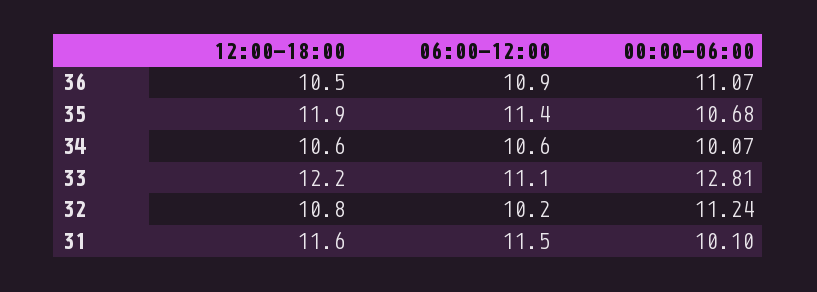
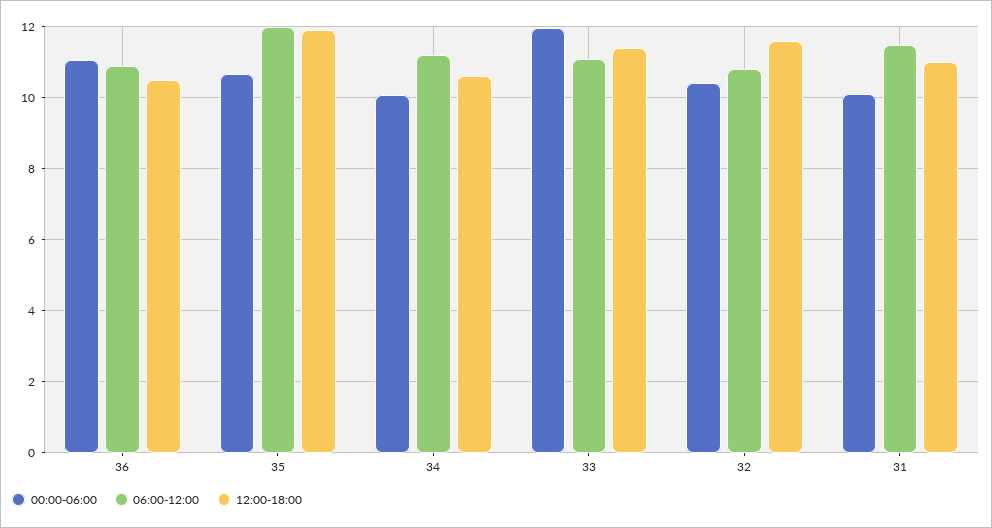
  {
    "12:00-18:00": {
      "36": 10.5,
      "35": 11.9,
      "34": 10.6,
-     "33": 12.2,
+     "33": 11.4,
-     "32": 10.8,
+     "32": 11.6,
-     "31": 11.6
+     "31": 11
    },
    "06:00-12:00": {
      "36": 10.9,
-     "35": 11.4,
+     "35": 12,
-     "34": 10.6,
+     "34": 11.2,
      "33": 11.1,
-     "32": 10.2,
+     "32": 10.8,
      "31": 11.5
    },
    "00:00-06:00": {
      "36": 11.07,
      "35": 10.68,
      "34": 10.07,
-     "33": 12.81,
+     "33": 12,
-     "32": 11.24,
+     "32": 10.4,
      "31": 10.1
    }
  }

